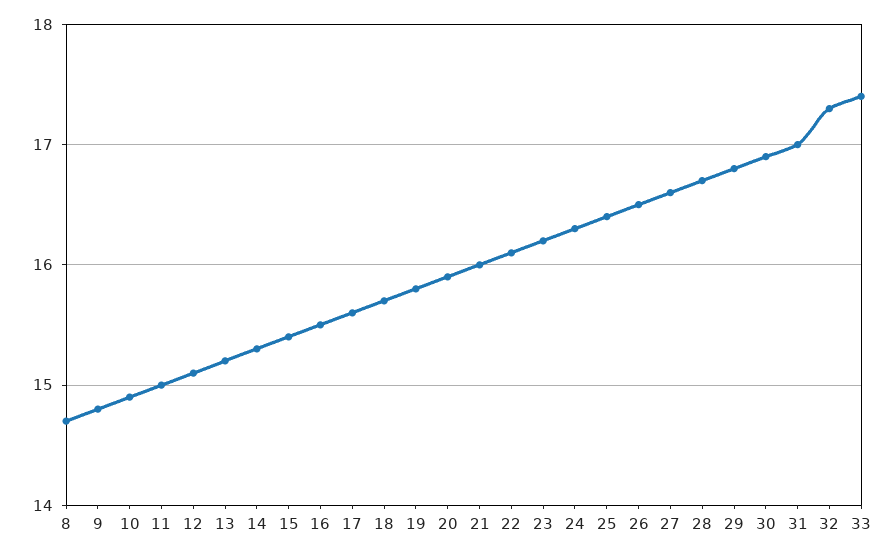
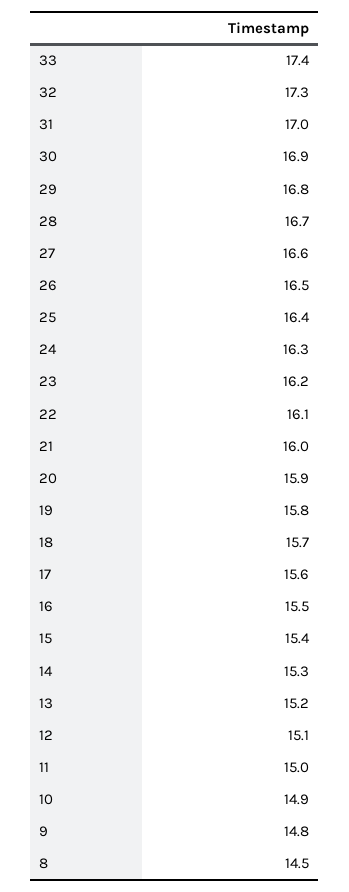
  {
-   "8": 14.7,
+   "8": 14.5,
    "9": 14.8,
    "10": 14.9,
    "11": 15,
    "12": 15.1,
    "13": 15.2,
    "14": 15.3,
    "15": 15.4,
    "16": 15.5,
    "17": 15.6,
    "18": 15.7,
    "19": 15.8,
    "20": 15.9,
    "21": 16,
    "22": 16.1,
    "23": 16.2,
    "24": 16.3,
    "25": 16.4,
    "26": 16.5,
    "27": 16.6,
    "28": 16.7,
    "29": 16.8,
    "30": 16.9,
    "31": 17,
    "32": 17.3,
    "33": 17.4
  }

